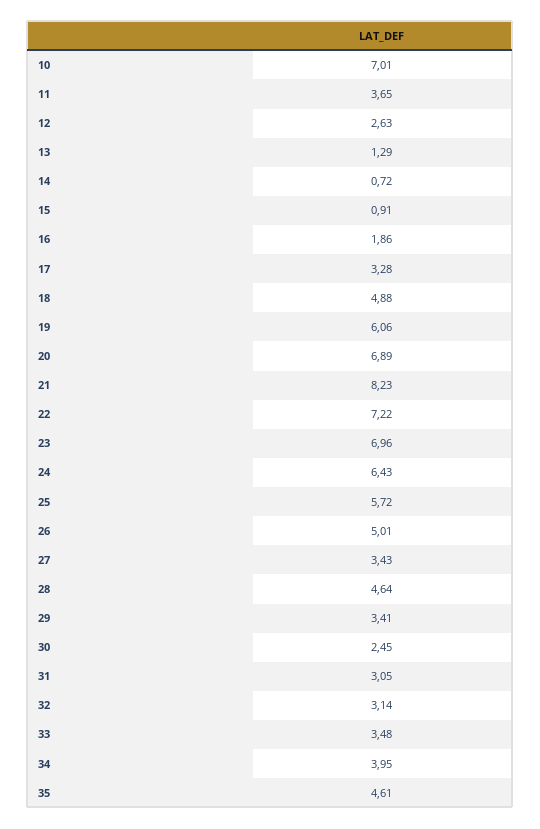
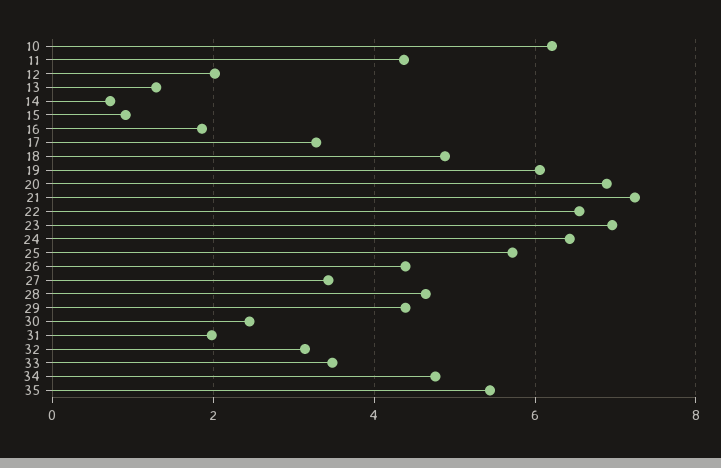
  {
-   "10": 7.01,
+   "10": 6.2,
-   "11": 3.65,
+   "11": 4.4,
-   "12": 2.63,
+   "12": 2,
    "13": 1.29,
    "14": 0.72,
    "15": 0.91,
    "16": 1.86,
    "17": 3.28,
    "18": 4.88,
    "19": 6.06,
    "20": 6.89,
-   "21": 8.23,
+   "21": 7.2,
-   "22": 7.22,
+   "22": 6.6,
    "23": 6.96,
    "24": 6.43,
    "25": 5.72,
-   "26": 5.01,
+   "26": 4.4,
    "27": 3.43,
    "28": 4.64,
-   "29": 3.41,
+   "29": 4.4,
    "30": 2.45,
-   "31": 3.05,
+   "31": 2,
    "32": 3.14,
    "33": 3.48,
-   "34": 3.95,
+   "34": 4.8,
-   "35": 4.61
+   "35": 5.4
  }

